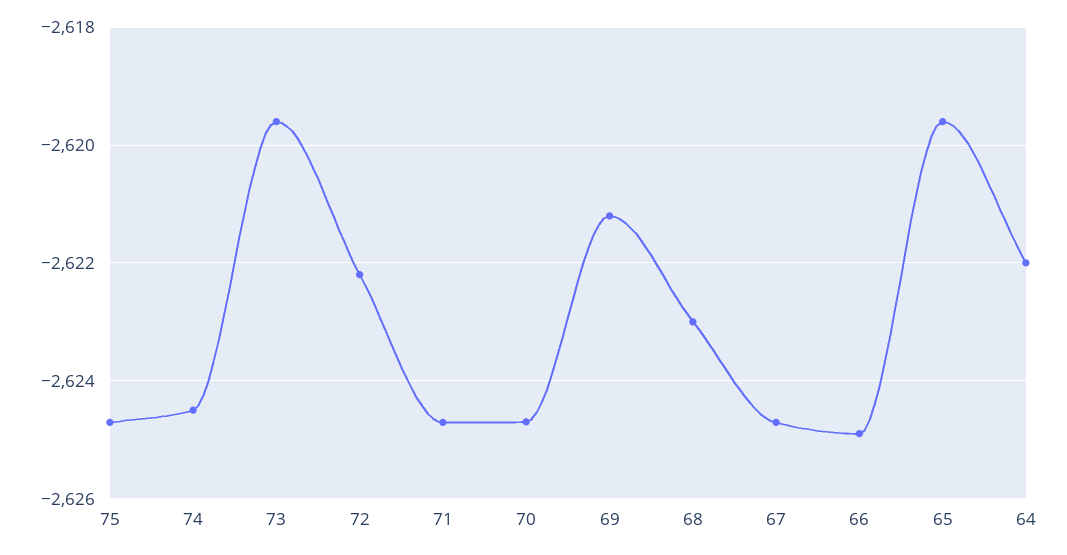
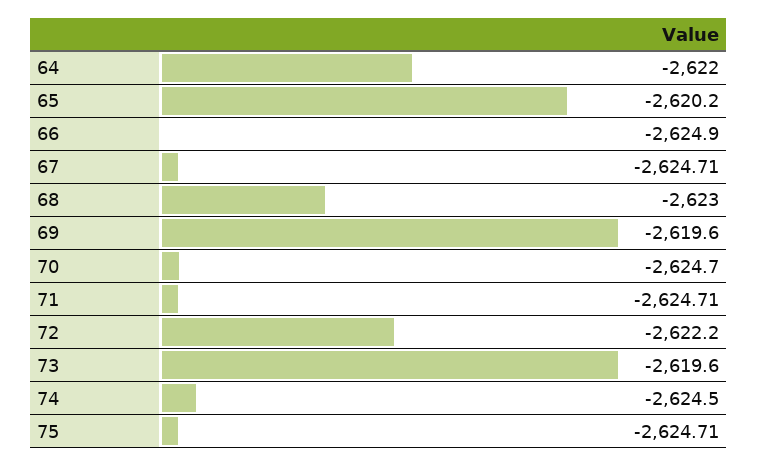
  {
    "75": -2624.71,
    "74": -2624.5,
    "73": -2619.6,
    "72": -2622.2,
    "71": -2624.71,
    "70": -2624.7,
-   "69": -2621.2,
+   "69": -2619.6,
    "68": -2623,
    "67": -2624.71,
    "66": -2624.9,
-   "65": -2619.6,
+   "65": -2620.2,
    "64": -2622
  }

